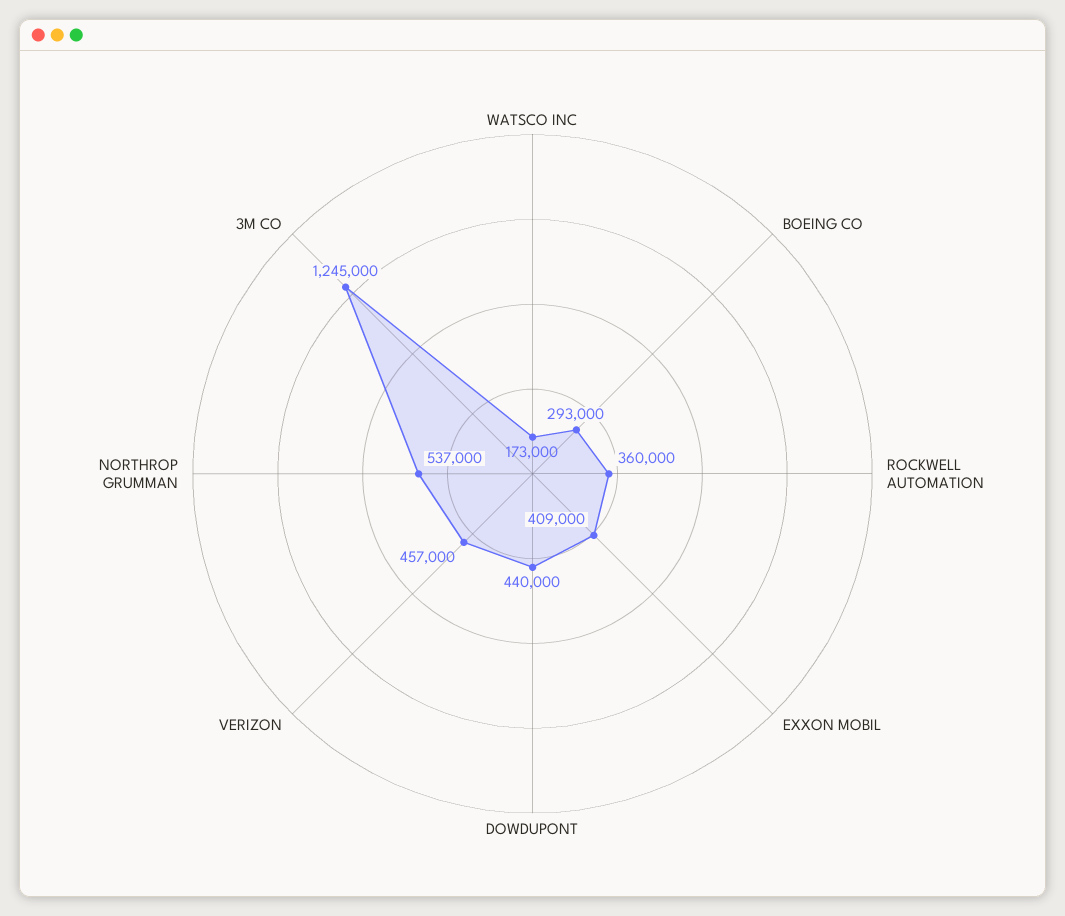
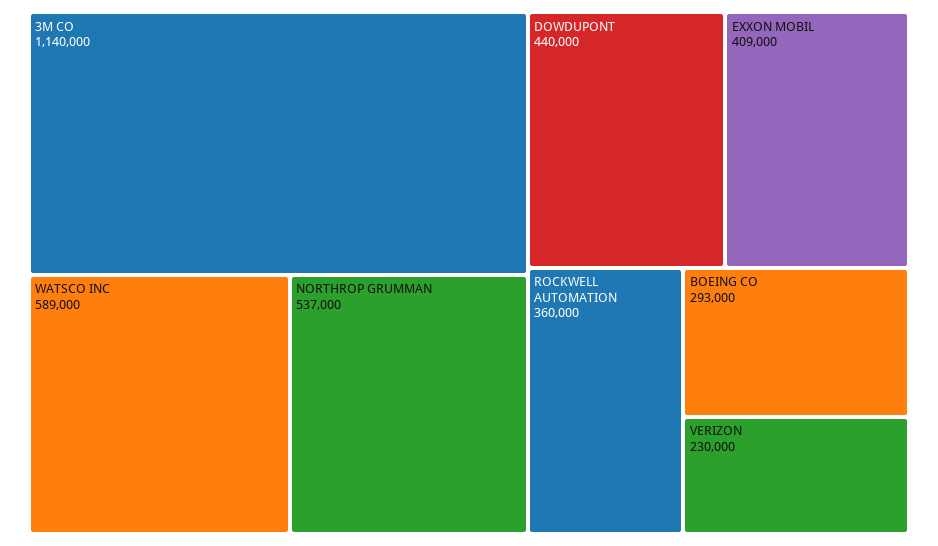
  {
-   "WATSCO INC": 173000,
+   "WATSCO INC": 589000,
    "BOEING CO": 293000,
    "ROCKWELL AUTOMATION": 360000,
    "EXXON MOBIL": 409000,
    "DOWDUPONT": 440000,
-   "VERIZON": 457000,
+   "VERIZON": 230000,
    "NORTHROP GRUMMAN": 537000,
-   "3M CO": 1245000
+   "3M CO": 1140000
  }

